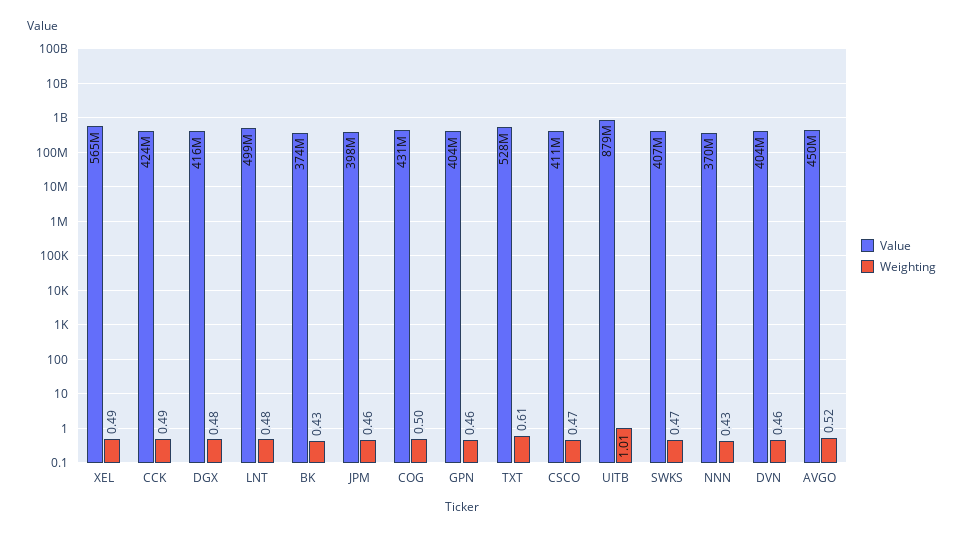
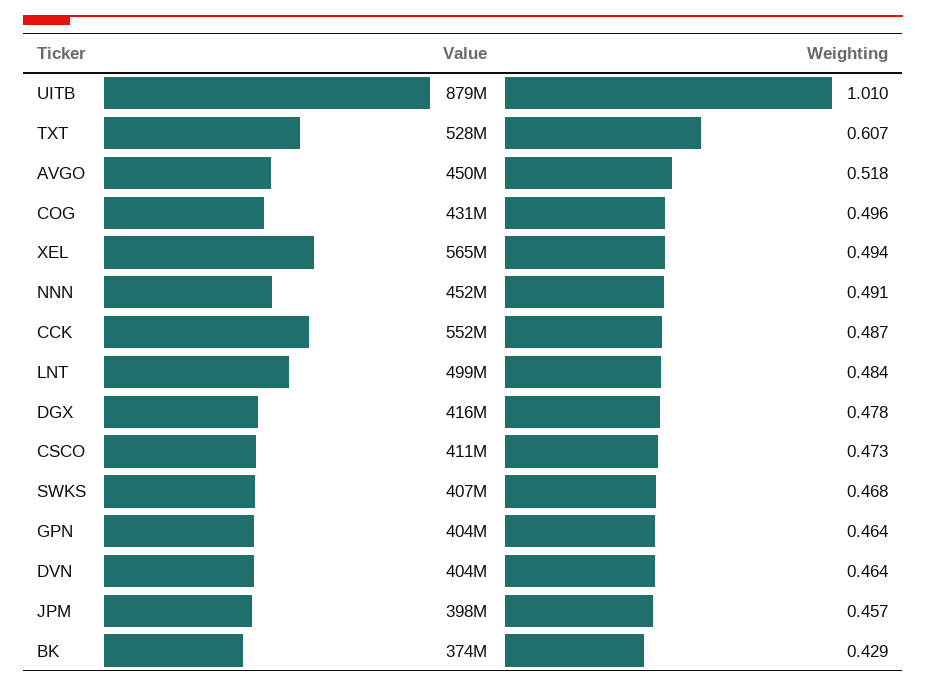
  {
    "Value": {
      "XEL": 565000000,
-     "CCK": 424000000,
+     "CCK": 552000000,
      "DGX": 416000000,
      "LNT": 499000000,
      "BK": 374000000,
      "JPM": 398000000,
      "COG": 431000000,
      "GPN": 404000000,
      "TXT": 528000000,
      "CSCO": 411000000,
      "UITB": 879000000,
      "SWKS": 407000000,
-     "NNN": 370000000,
+     "NNN": 452000000,
      "DVN": 404000000,
      "AVGO": 450000000
    },
    "Weighting": {
      "XEL": 0.494,
      "CCK": 0.487,
      "DGX": 0.478,
      "LNT": 0.484,
      "BK": 0.429,
      "JPM": 0.457,
      "COG": 0.496,
      "GPN": 0.464,
      "TXT": 0.607,
      "CSCO": 0.473,
      "UITB": 1.01,
      "SWKS": 0.468,
-     "NNN": 0.43,
+     "NNN": 0.491,
      "DVN": 0.464,
      "AVGO": 0.518
    }
  }

